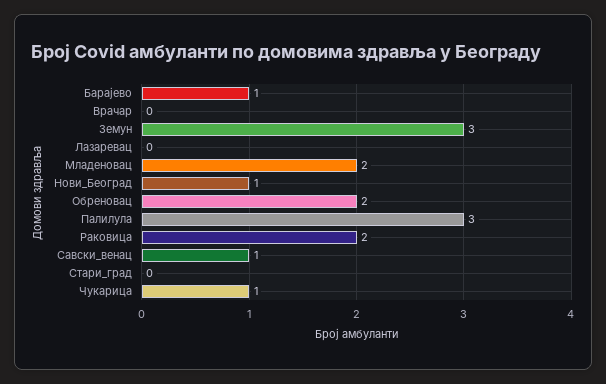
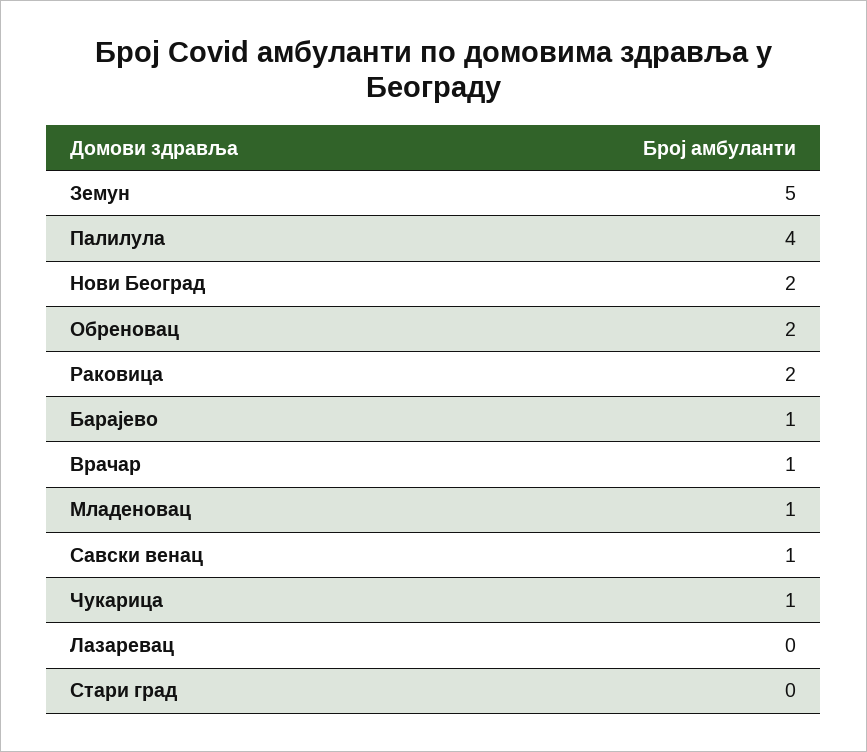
  {
    "Барајево": 1,
-   "Врачар": 0,
+   "Врачар": 1,
-   "Земун": 3,
+   "Земун": 5,
    "Лазаревац": 0,
-   "Младеновац": 2,
+   "Младеновац": 1,
-   "Нови_Београд": 1,
+   "Нови_Београд": 2,
    "Обреновац": 2,
-   "Палилула": 3,
+   "Палилула": 4,
    "Раковица": 2,
    "Савски_венац": 1,
    "Стари_град": 0,
    "Чукарица": 1
  }

